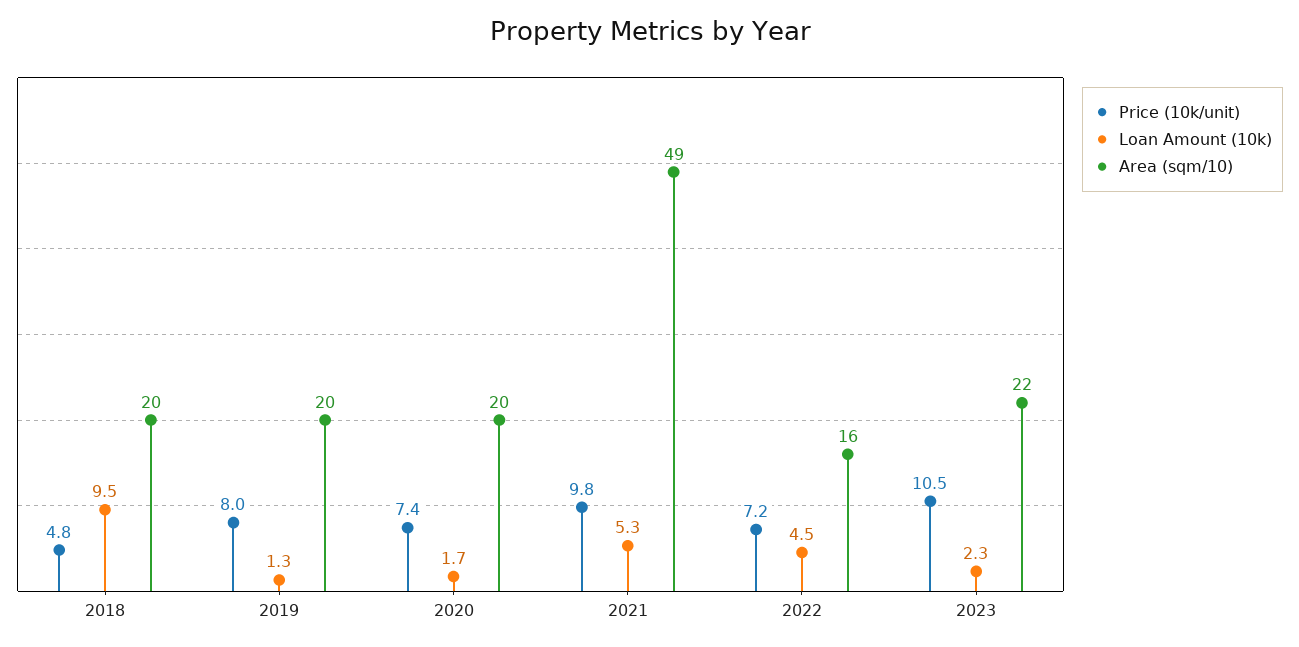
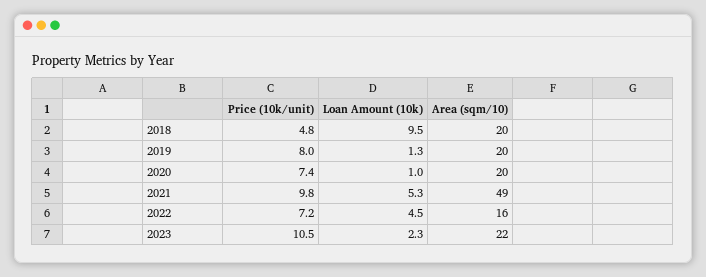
  {
    "Price (10k/unit)": {
      "2018": 4.8,
      "2019": 8,
      "2020": 7.4,
      "2021": 9.8,
      "2022": 7.2,
      "2023": 10.5
    },
    "Loan Amount (10k)": {
      "2018": 9.5,
      "2019": 1.3,
-     "2020": 1.7,
+     "2020": 1,
      "2021": 5.3,
      "2022": 4.5,
      "2023": 2.3
    },
    "Area (sqm/10)": {
      "2018": 20,
      "2019": 20,
      "2020": 20,
      "2021": 49,
      "2022": 16,
      "2023": 22
    }
  }

